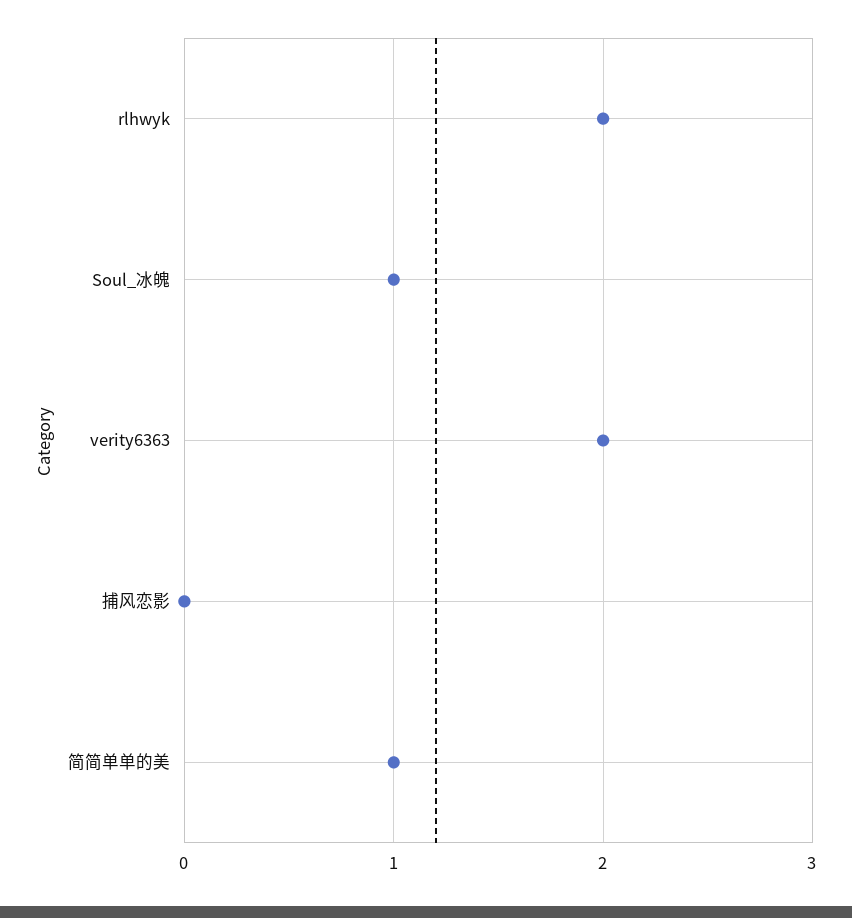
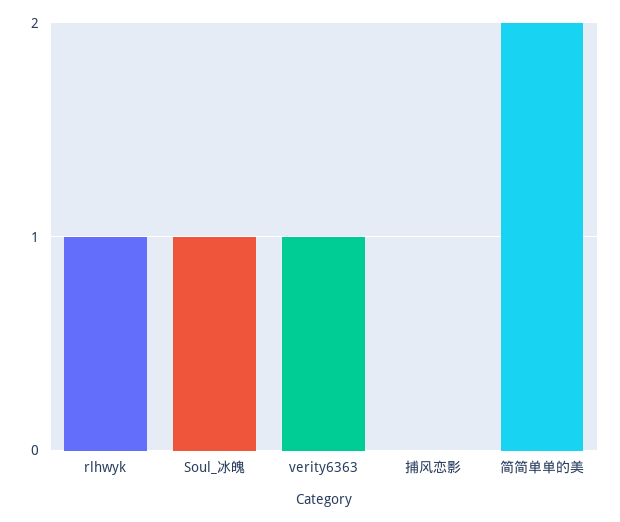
  {
-   "rlhwyk": 2,
+   "rlhwyk": 1,
    "Soul_冰魄": 1,
-   "verity6363": 2,
+   "verity6363": 1,
    "捕风恋影": 0,
-   "简简单单的美": 1
+   "简简单单的美": 2
  }

